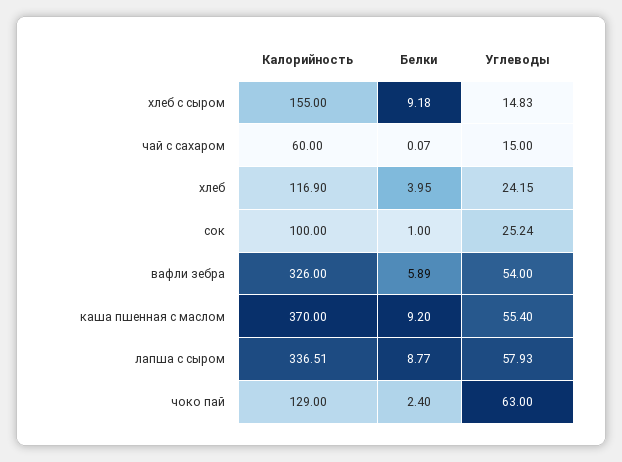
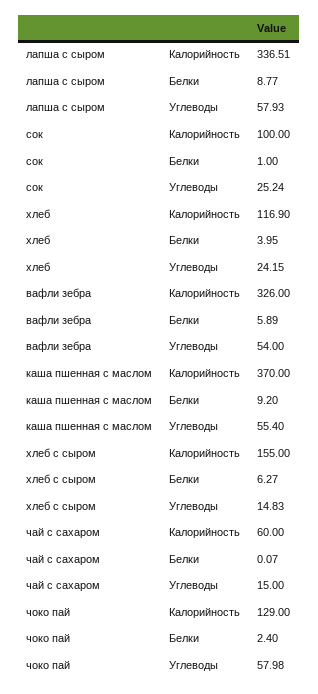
  {
    "Калорийность": {
      "хлеб с сыром": 155,
      "чай с сахаром": 60,
      "хлеб": 116.9,
      "сок": 100,
      "вафли зебра": 326,
      "каша пшенная с маслом": 370,
      "лапша с сыром": 336.51,
      "чоко пай": 129
    },
    "Белки": {
-     "хлеб с сыром": 9.18,
+     "хлеб с сыром": 6.27,
      "чай с сахаром": 0.07,
      "хлеб": 3.95,
      "сок": 1,
      "вафли зебра": 5.89,
      "каша пшенная с маслом": 9.2,
      "лапша с сыром": 8.77,
      "чоко пай": 2.4
    },
    "Углеводы": {
      "хлеб с сыром": 14.83,
      "чай с сахаром": 15,
      "хлеб": 24.15,
      "сок": 25.24,
      "вафли зебра": 54,
      "каша пшенная с маслом": 55.4,
      "лапша с сыром": 57.93,
-     "чоко пай": 63
+     "чоко пай": 57.98
    }
  }

